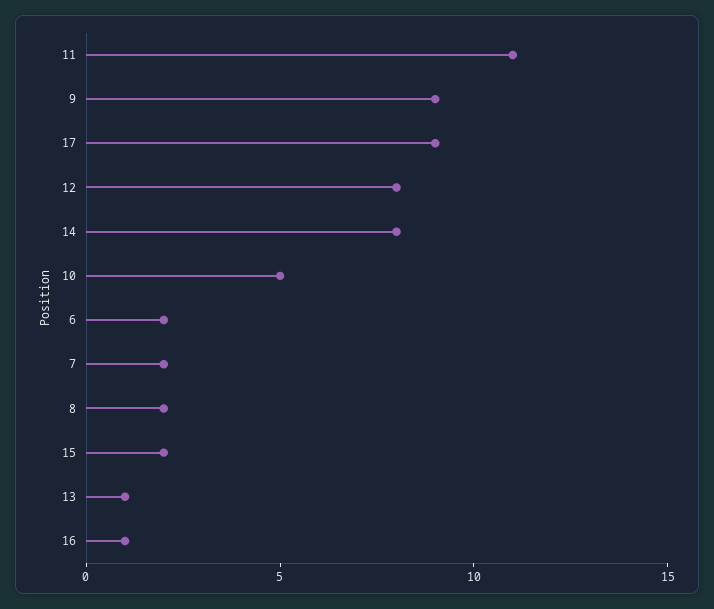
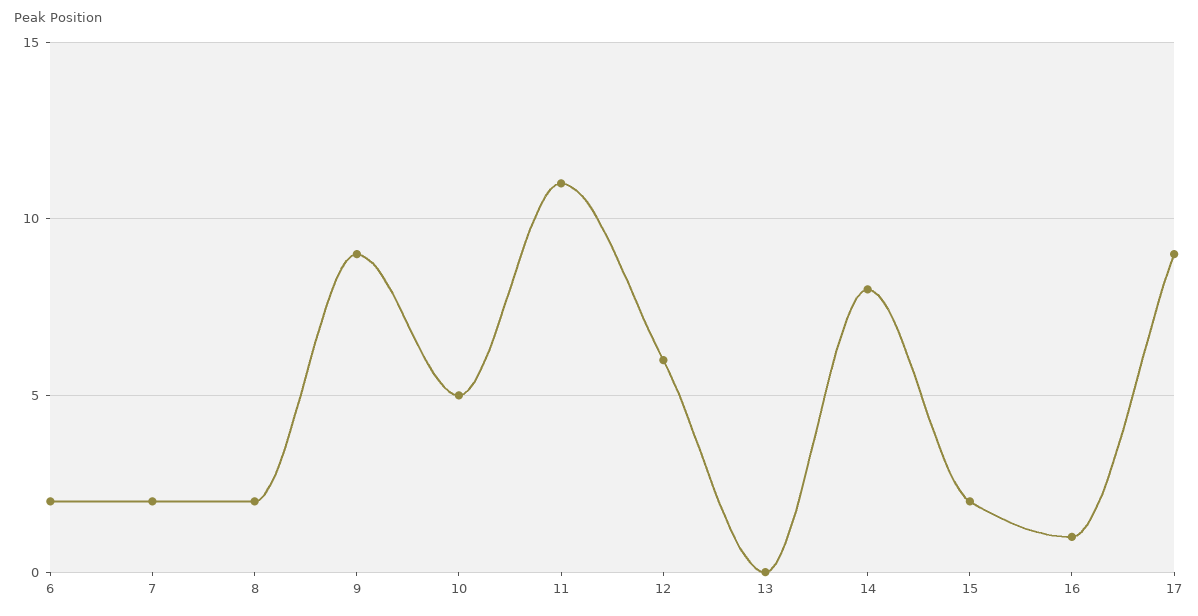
  {
    "11": 11,
    "9": 9,
    "17": 9,
-   "12": 8,
+   "12": 6,
    "14": 8,
    "10": 5,
    "6": 2,
    "7": 2,
    "8": 2,
    "15": 2,
-   "13": 1,
+   "13": 0,
    "16": 1
  }

